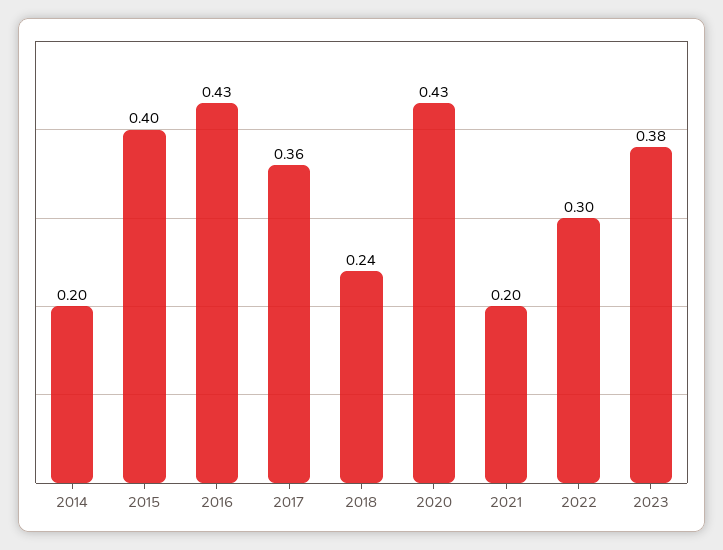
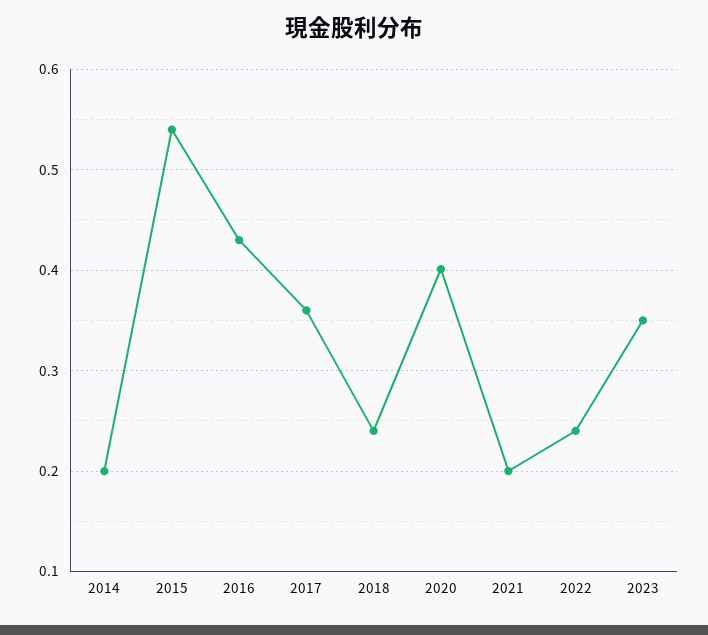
  {
    "2014": 0.2,
-   "2015": 0.4,
+   "2015": 0.54,
    "2016": 0.43,
    "2017": 0.36,
    "2018": 0.24,
-   "2020": 0.43,
+   "2020": 0.4,
    "2021": 0.2,
-   "2022": 0.3,
+   "2022": 0.24,
-   "2023": 0.38
+   "2023": 0.35
  }

